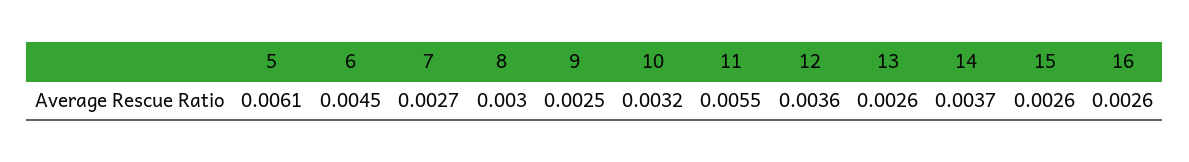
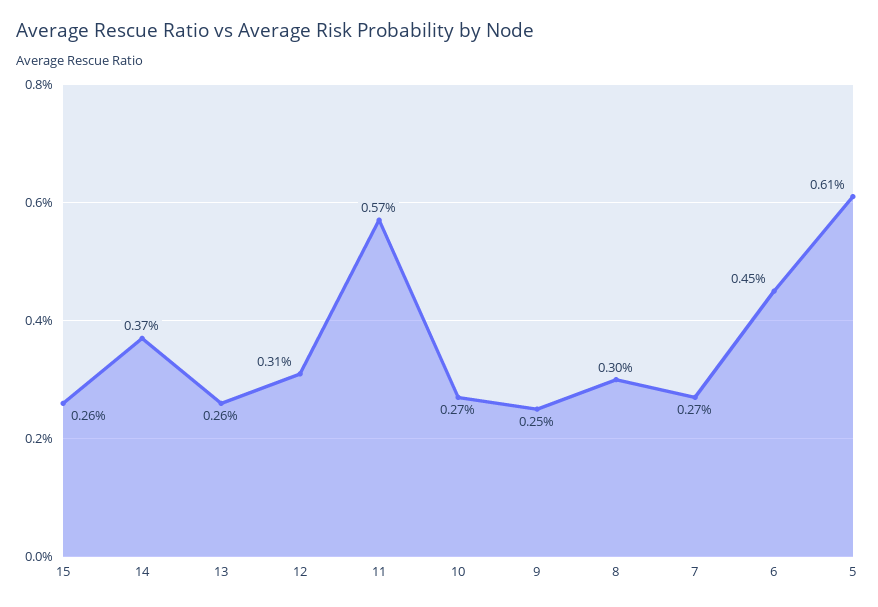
  {
    "5": 0.0061,
    "6": 0.0045,
    "7": 0.0027,
    "8": 0.003,
    "9": 0.0025,
-   "10": 0.0032,
+   "10": 0.0027,
-   "11": 0.0055,
+   "11": 0.0057,
-   "12": 0.0036,
+   "12": 0.0031,
    "13": 0.0026,
    "14": 0.0037,
-   "15": 0.0026,
+   "15": 0.0026
-   "16": 0.0026
  }

